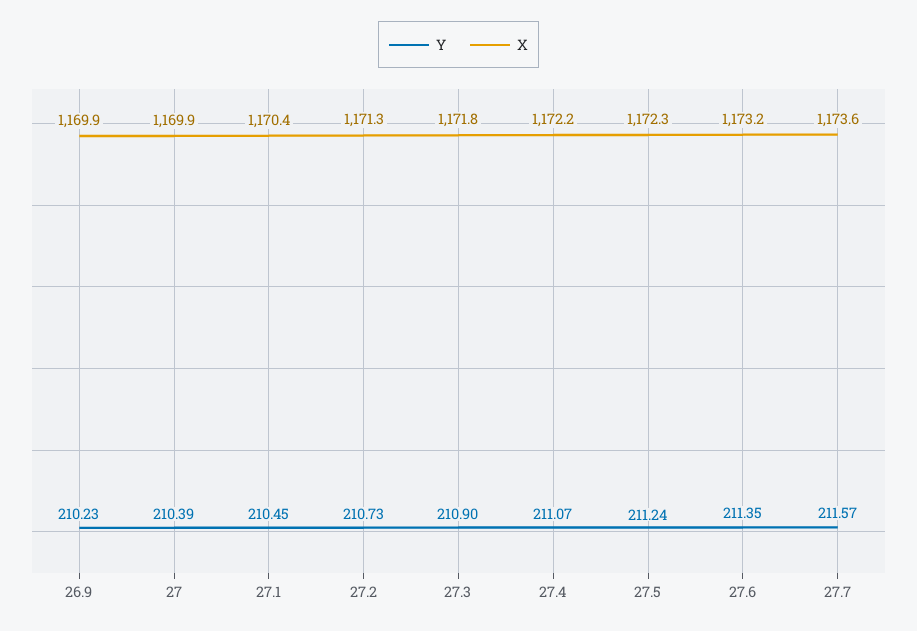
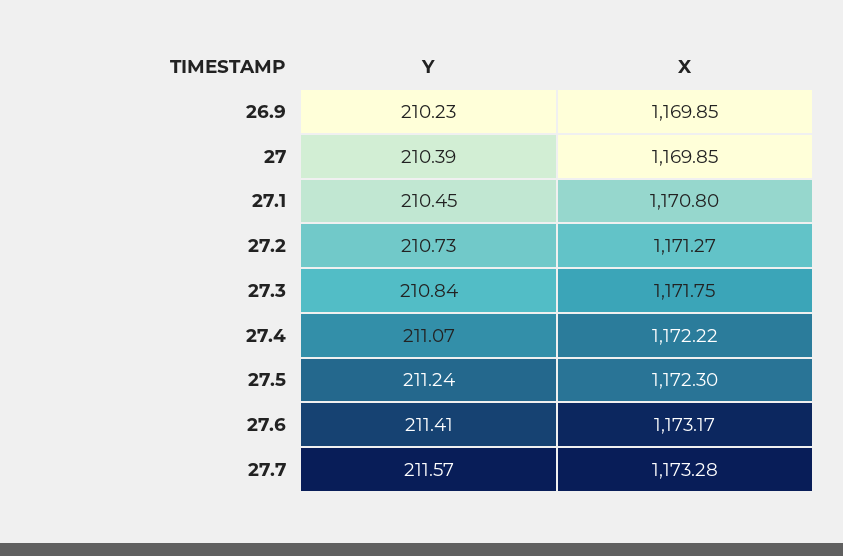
  {
    "Y": {
      "26.9": 210.23,
      "27": 210.39,
      "27.1": 210.45,
      "27.2": 210.73,
-     "27.3": 210.9,
+     "27.3": 210.84,
      "27.4": 211.07,
      "27.5": 211.24,
-     "27.6": 211.35,
+     "27.6": 211.41,
      "27.7": 211.57
    },
    "X": {
      "26.9": 1169.85,
      "27": 1169.85,
-     "27.1": 1170.4,
+     "27.1": 1170.8,
      "27.2": 1171.27,
      "27.3": 1171.75,
      "27.4": 1172.22,
      "27.5": 1172.3,
      "27.6": 1173.17,
-     "27.7": 1173.6
+     "27.7": 1173.28
    }
  }

